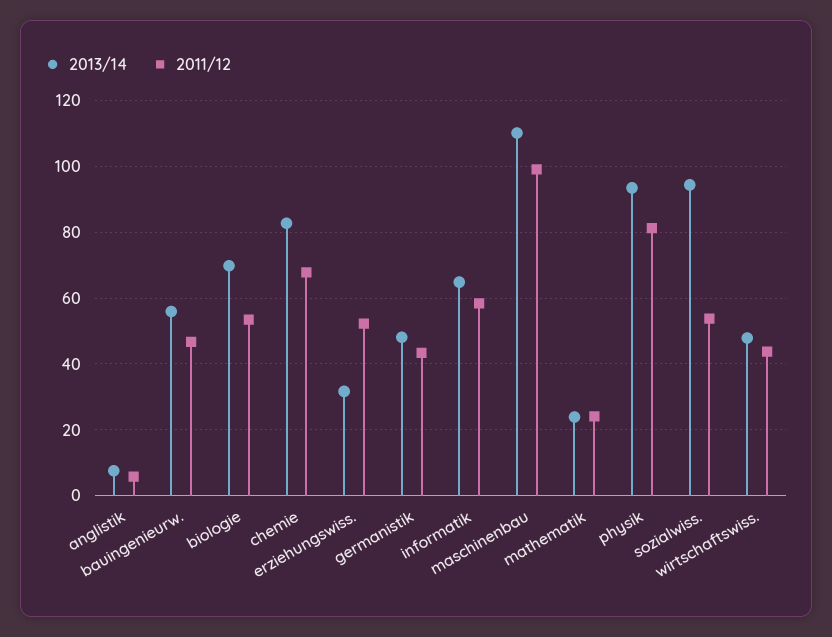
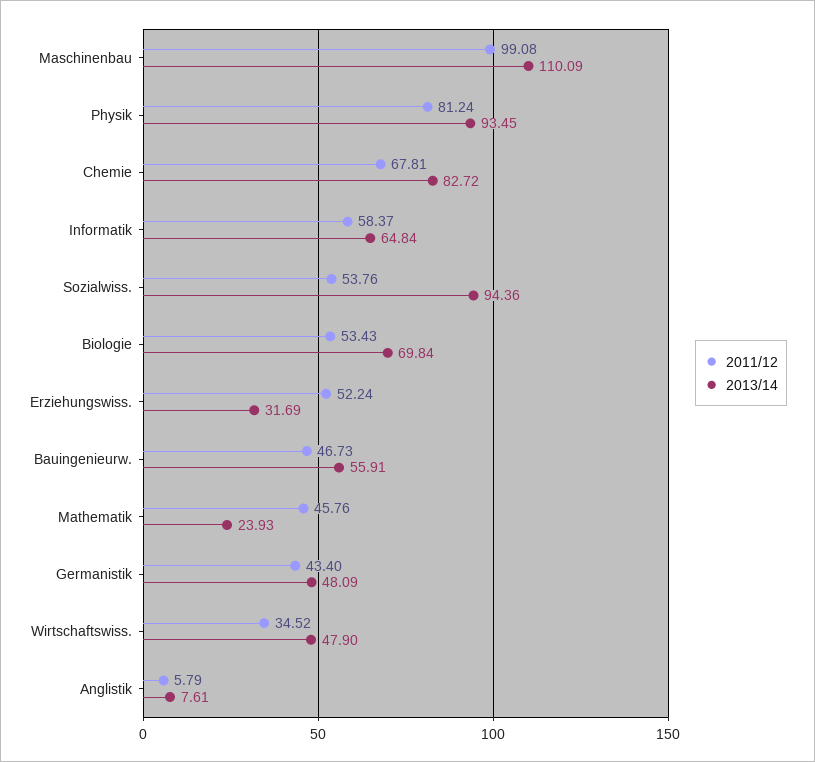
  {
    "2013/14": {
      "anglistik": 7.61,
      "bauingenieurw.": 55.91,
      "biologie": 69.84,
      "chemie": 82.72,
      "erziehungswiss.": 31.69,
      "germanistik": 48.09,
      "informatik": 64.84,
      "maschinenbau": 110.09,
      "mathematik": 23.93,
      "physik": 93.45,
      "sozialwiss.": 94.36,
      "wirtschaftswiss.": 47.9
    },
    "2011/12": {
      "anglistik": 5.79,
      "bauingenieurw.": 46.73,
      "biologie": 53.43,
      "chemie": 67.81,
      "erziehungswiss.": 52.24,
      "germanistik": 43.4,
      "informatik": 58.37,
      "maschinenbau": 99.08,
-     "mathematik": 24,
+     "mathematik": 45.76,
      "physik": 81.24,
      "sozialwiss.": 53.76,
-     "wirtschaftswiss.": 44
+     "wirtschaftswiss.": 34.52
    }
  }

